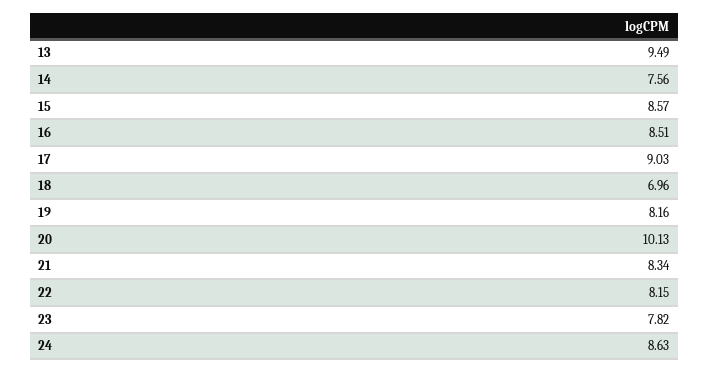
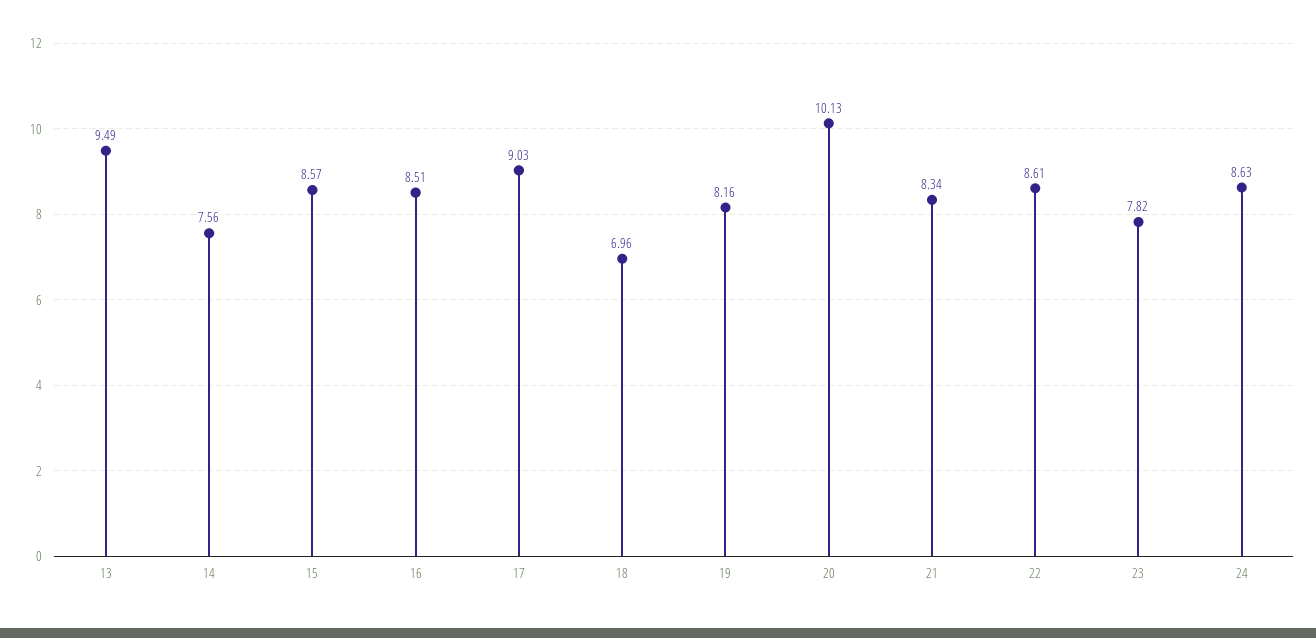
  {
    "13": 9.49,
    "14": 7.56,
    "15": 8.57,
    "16": 8.51,
    "17": 9.03,
    "18": 6.96,
    "19": 8.16,
    "20": 10.13,
    "21": 8.34,
-   "22": 8.15,
+   "22": 8.61,
    "23": 7.82,
    "24": 8.63
  }

